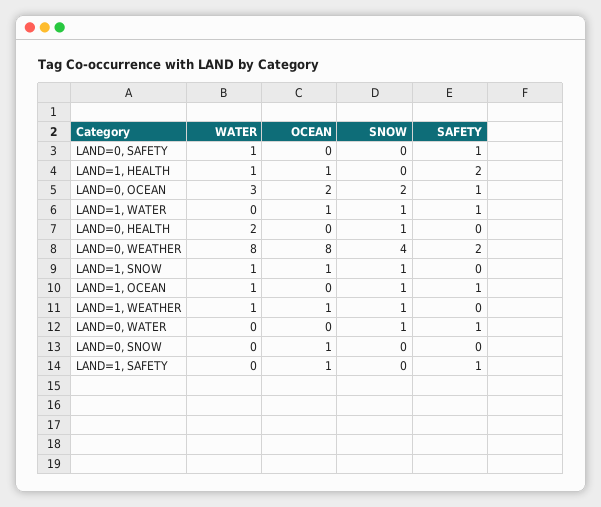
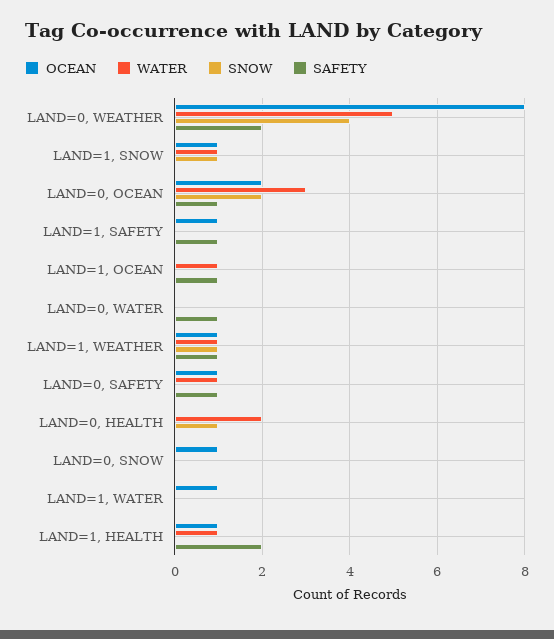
  {
    "WATER": {
      "LAND=0, SAFETY": 1,
      "LAND=1, HEALTH": 1,
      "LAND=0, OCEAN": 3,
      "LAND=1, WATER": 0,
      "LAND=0, HEALTH": 2,
-     "LAND=0, WEATHER": 8,
+     "LAND=0, WEATHER": 5,
      "LAND=1, SNOW": 1,
      "LAND=1, OCEAN": 1,
      "LAND=1, WEATHER": 1,
      "LAND=0, WATER": 0,
      "LAND=0, SNOW": 0,
      "LAND=1, SAFETY": 0
    },
    "OCEAN": {
-     "LAND=0, SAFETY": 0,
+     "LAND=0, SAFETY": 1,
      "LAND=1, HEALTH": 1,
      "LAND=0, OCEAN": 2,
      "LAND=1, WATER": 1,
      "LAND=0, HEALTH": 0,
      "LAND=0, WEATHER": 8,
      "LAND=1, SNOW": 1,
      "LAND=1, OCEAN": 0,
      "LAND=1, WEATHER": 1,
      "LAND=0, WATER": 0,
      "LAND=0, SNOW": 1,
      "LAND=1, SAFETY": 1
    },
    "SNOW": {
      "LAND=0, SAFETY": 0,
      "LAND=1, HEALTH": 0,
      "LAND=0, OCEAN": 2,
-     "LAND=1, WATER": 1,
+     "LAND=1, WATER": 0,
      "LAND=0, HEALTH": 1,
      "LAND=0, WEATHER": 4,
      "LAND=1, SNOW": 1,
-     "LAND=1, OCEAN": 1,
+     "LAND=1, OCEAN": 0,
      "LAND=1, WEATHER": 1,
-     "LAND=0, WATER": 1,
+     "LAND=0, WATER": 0,
      "LAND=0, SNOW": 0,
      "LAND=1, SAFETY": 0
    },
    "SAFETY": {
      "LAND=0, SAFETY": 1,
      "LAND=1, HEALTH": 2,
      "LAND=0, OCEAN": 1,
-     "LAND=1, WATER": 1,
+     "LAND=1, WATER": 0,
      "LAND=0, HEALTH": 0,
      "LAND=0, WEATHER": 2,
      "LAND=1, SNOW": 0,
      "LAND=1, OCEAN": 1,
-     "LAND=1, WEATHER": 0,
+     "LAND=1, WEATHER": 1,
      "LAND=0, WATER": 1,
      "LAND=0, SNOW": 0,
      "LAND=1, SAFETY": 1
    }
  }

